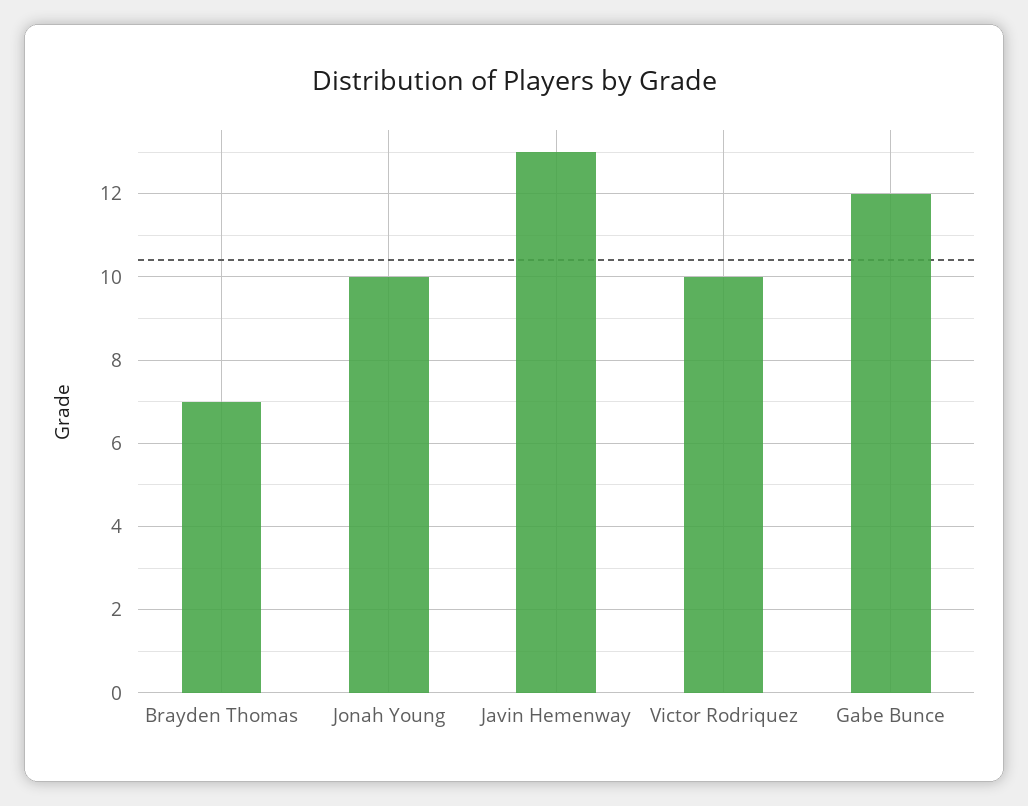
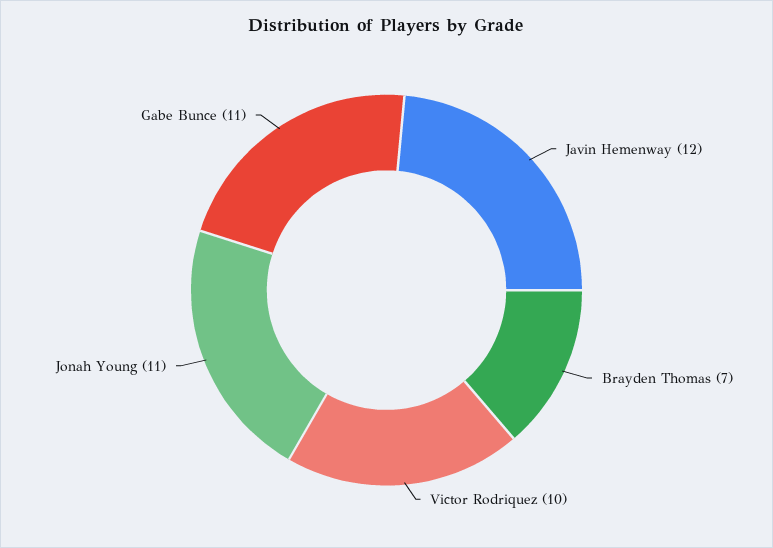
  {
    "Brayden Thomas": 7,
-   "Jonah Young": 10,
+   "Jonah Young": 11,
-   "Javin Hemenway": 13,
+   "Javin Hemenway": 12,
    "Victor Rodriquez": 10,
-   "Gabe Bunce": 12
+   "Gabe Bunce": 11
  }

